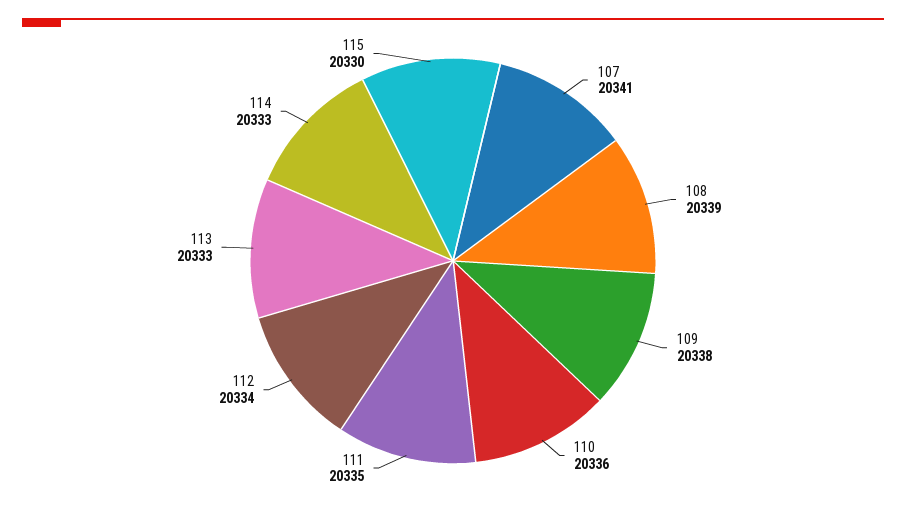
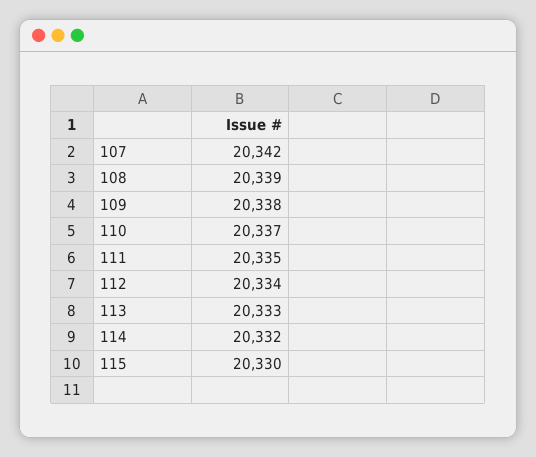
  {
-   "107": 20341,
+   "107": 20342,
    "108": 20339,
    "109": 20338,
-   "110": 20336,
+   "110": 20337,
    "111": 20335,
    "112": 20334,
    "113": 20333,
-   "114": 20333,
+   "114": 20332,
    "115": 20330
  }

